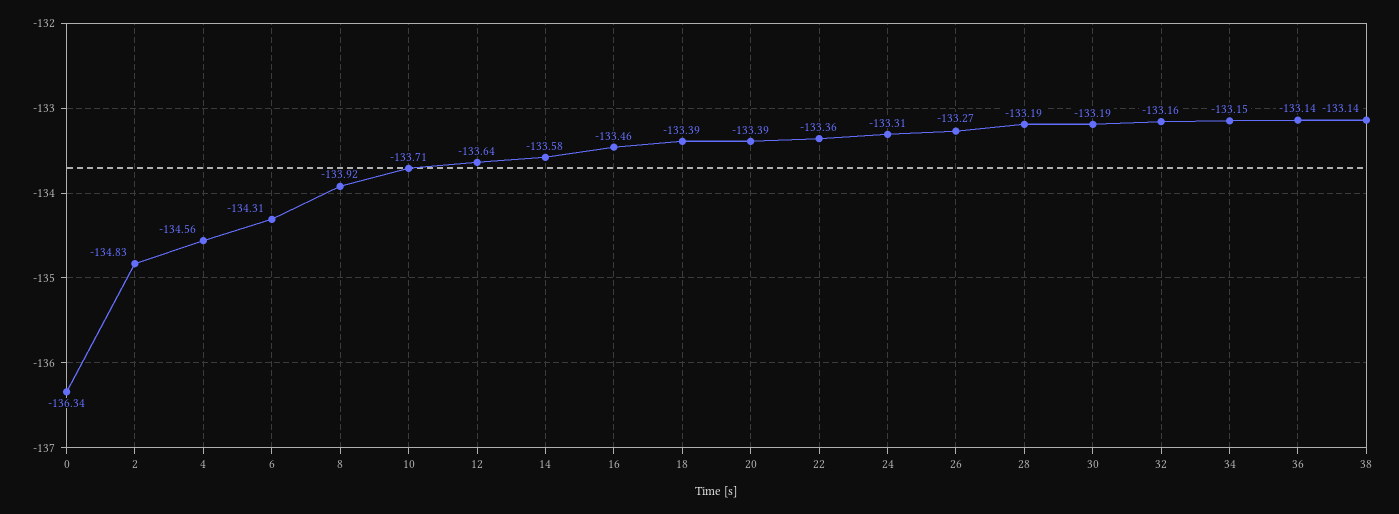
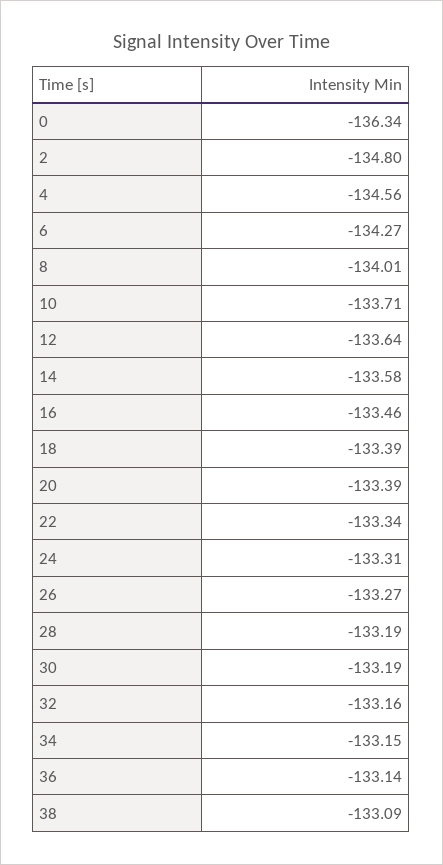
  {
    "0": -136.34,
-   "2": -134.83,
+   "2": -134.8,
    "4": -134.56,
-   "6": -134.31,
+   "6": -134.27,
-   "8": -133.92,
+   "8": -134.01,
    "10": -133.71,
    "12": -133.64,
    "14": -133.58,
    "16": -133.46,
    "18": -133.39,
    "20": -133.39,
-   "22": -133.36,
+   "22": -133.34,
    "24": -133.31,
    "26": -133.27,
    "28": -133.19,
    "30": -133.19,
    "32": -133.16,
    "34": -133.15,
    "36": -133.14,
-   "38": -133.14
+   "38": -133.09
  }

